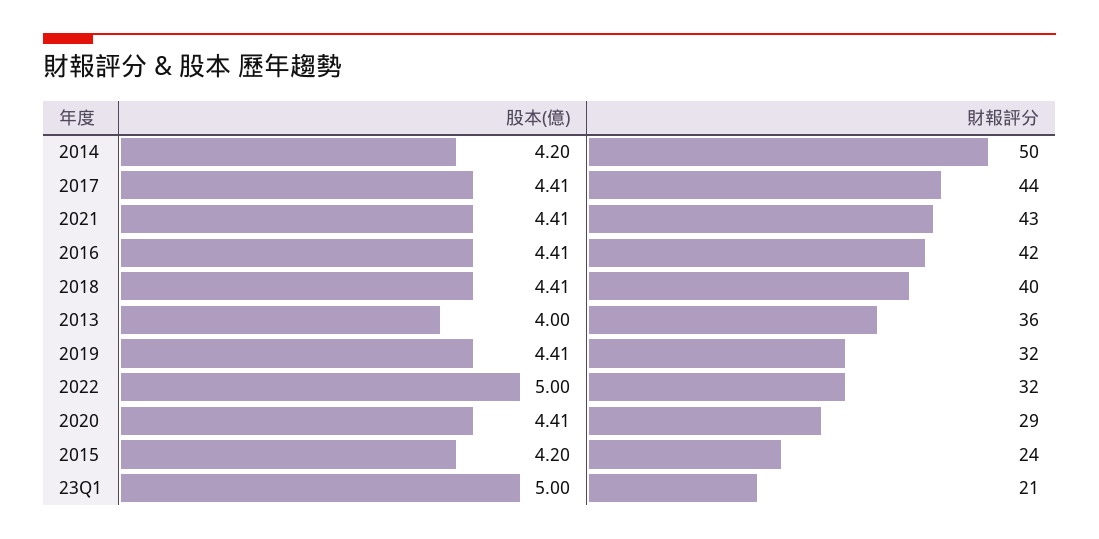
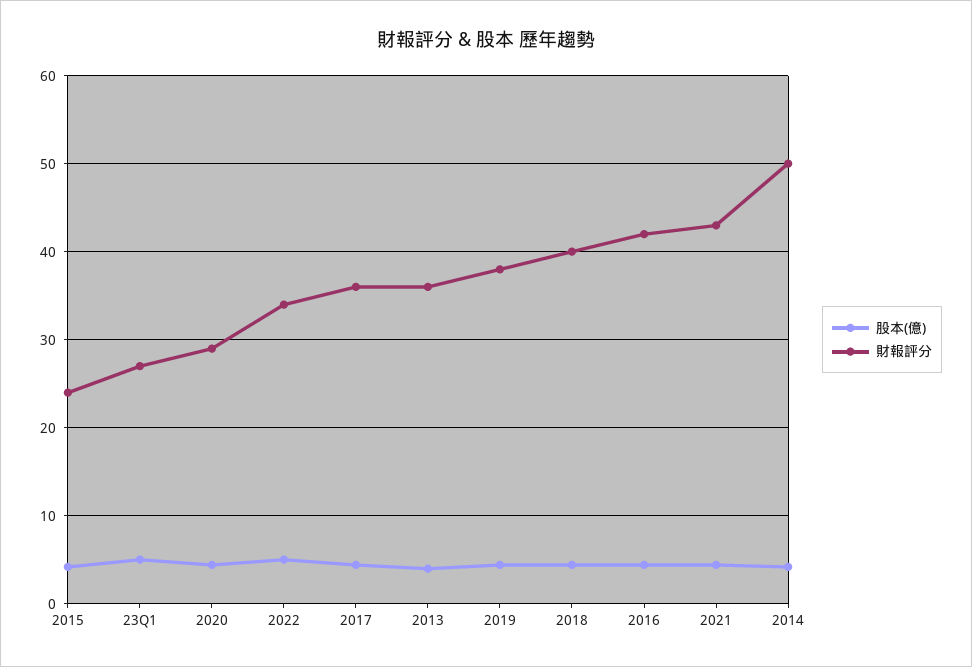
  {
    "股本(億)": {
      "2014": 4.2,
      "2017": 4.41,
      "2021": 4.41,
      "2016": 4.41,
      "2018": 4.41,
      "2013": 4,
      "2019": 4.41,
      "2022": 5,
      "2020": 4.41,
      "2015": 4.2,
      "23Q1": 5
    },
    "財報評分": {
      "2014": 50,
-     "2017": 44,
+     "2017": 36,
      "2021": 43,
      "2016": 42,
      "2018": 40,
      "2013": 36,
-     "2019": 32,
+     "2019": 38,
-     "2022": 32,
+     "2022": 34,
      "2020": 29,
      "2015": 24,
-     "23Q1": 21
+     "23Q1": 27
    }
  }

